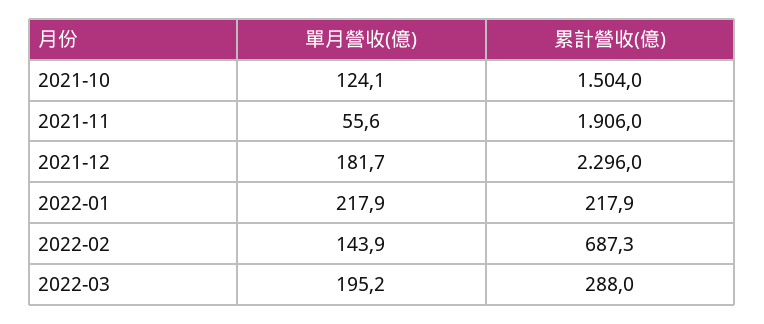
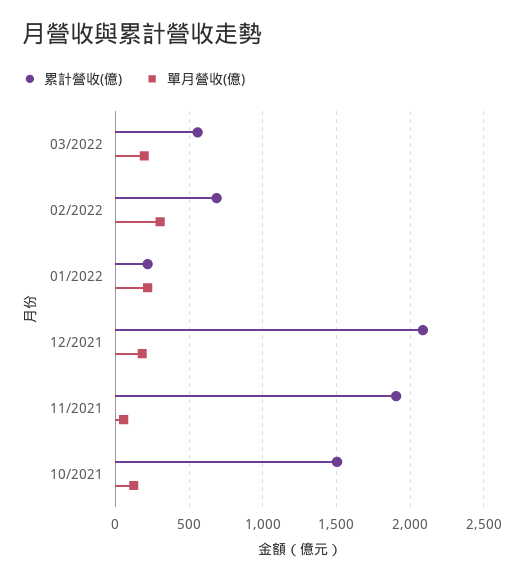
  {
    "單月營收(億)": {
      "2021-10": 124.1,
      "2021-11": 55.6,
      "2021-12": 181.7,
      "2022-01": 217.9,
-     "2022-02": 143.9,
+     "2022-02": 300,
      "2022-03": 195.2
    },
    "累計營收(億)": {
      "2021-10": 1504,
      "2021-11": 1906,
-     "2021-12": 2296,
+     "2021-12": 2100,
      "2022-01": 217.9,
      "2022-02": 687.3,
-     "2022-03": 288
+     "2022-03": 550
    }
  }

